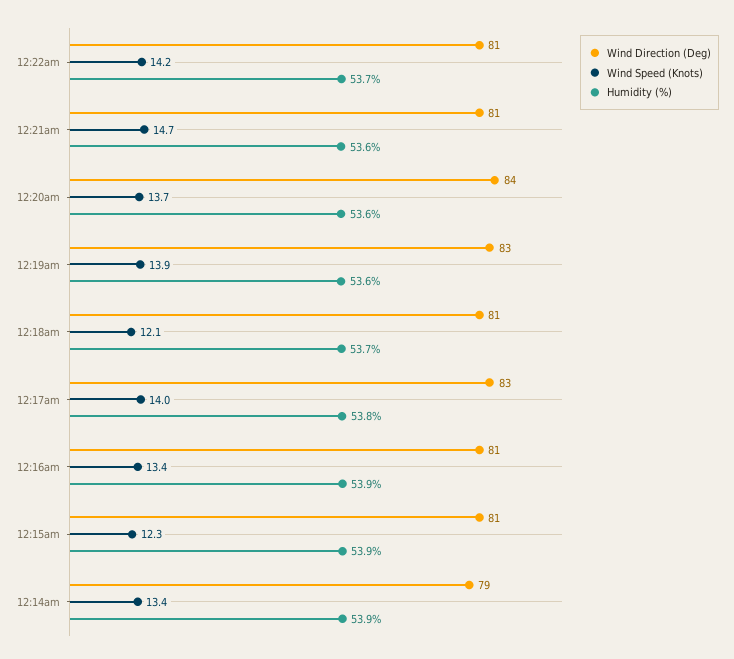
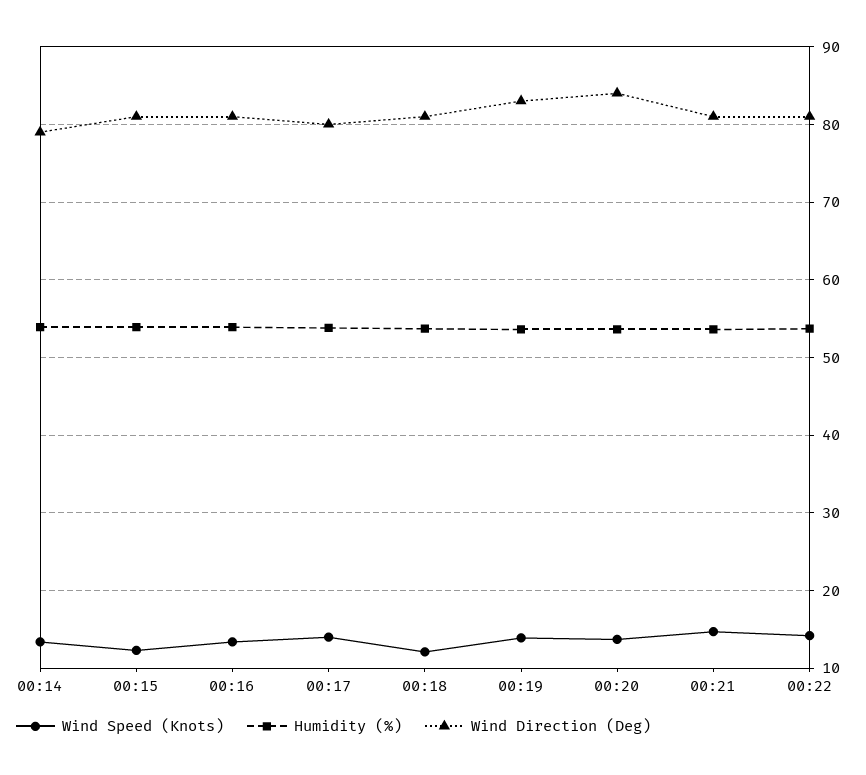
  {
    "Wind Direction (Deg)": {
      "12:22am": 81,
      "12:21am": 81,
      "12:20am": 84,
      "12:19am": 83,
      "12:18am": 81,
-     "12:17am": 83,
+     "12:17am": 80,
      "12:16am": 81,
      "12:15am": 81,
      "12:14am": 79
    },
    "Wind Speed (Knots)": {
      "12:22am": 14.2,
      "12:21am": 14.7,
      "12:20am": 13.7,
      "12:19am": 13.9,
      "12:18am": 12.1,
      "12:17am": 14,
      "12:16am": 13.4,
      "12:15am": 12.3,
      "12:14am": 13.4
    },
    "Humidity (%)": {
      "12:22am": 53.7,
      "12:21am": 53.6,
      "12:20am": 53.6,
      "12:19am": 53.6,
      "12:18am": 53.7,
      "12:17am": 53.8,
      "12:16am": 53.9,
      "12:15am": 53.9,
      "12:14am": 53.9
    }
  }

